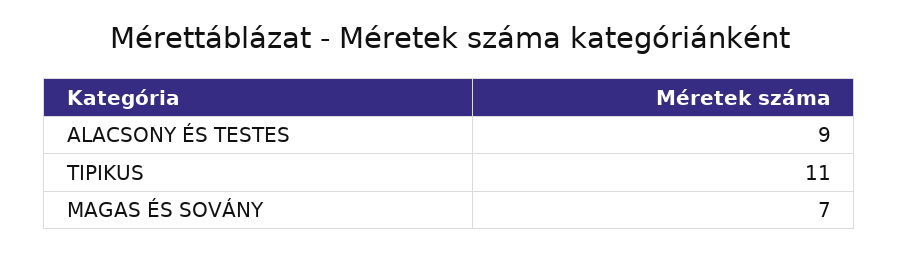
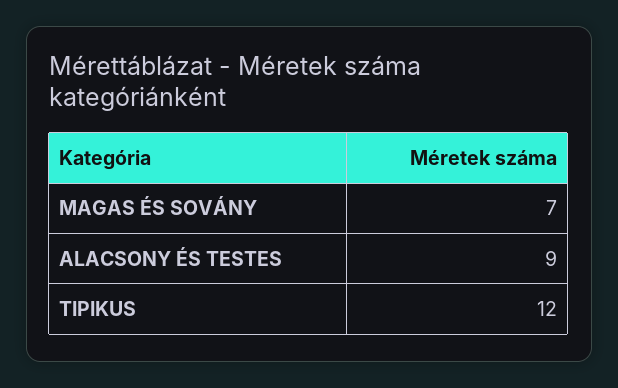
  {
    "ALACSONY ÉS TESTES": 9,
-   "TIPIKUS": 11,
+   "TIPIKUS": 12,
    "MAGAS ÉS SOVÁNY": 7
  }

